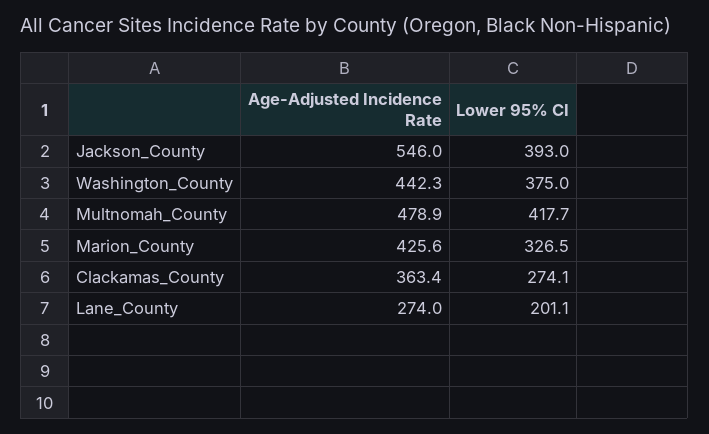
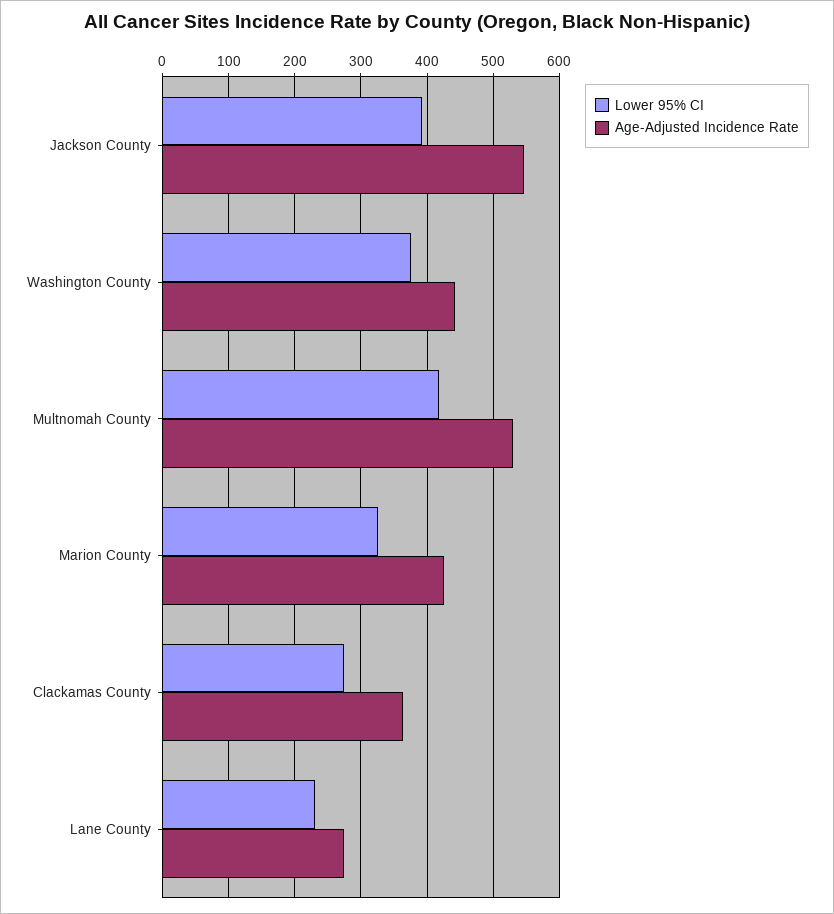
  {
    "Age-Adjusted Incidence Rate": {
      "Jackson_County": 546,
      "Washington_County": 442.3,
-     "Multnomah_County": 478.9,
+     "Multnomah_County": 530,
      "Marion_County": 425.6,
      "Clackamas_County": 363.4,
      "Lane_County": 274
    },
    "Lower 95% CI": {
      "Jackson_County": 393,
      "Washington_County": 375,
      "Multnomah_County": 417.7,
      "Marion_County": 326.5,
      "Clackamas_County": 274.1,
-     "Lane_County": 201.1
+     "Lane_County": 230
    }
  }

